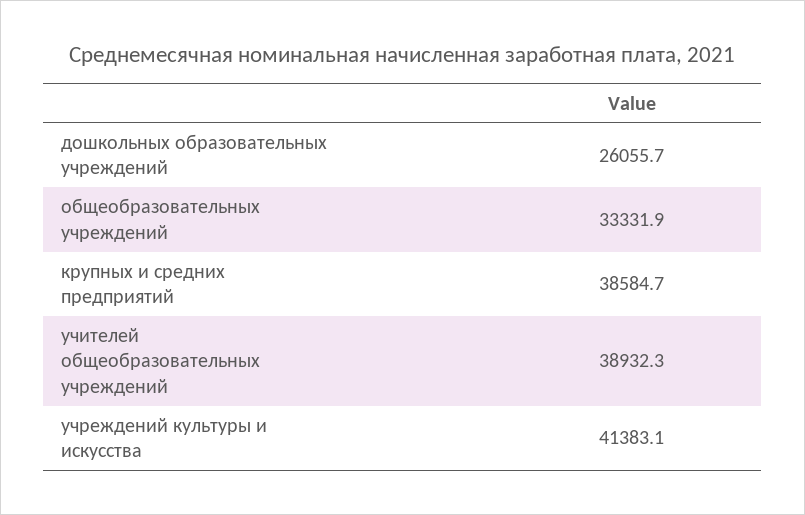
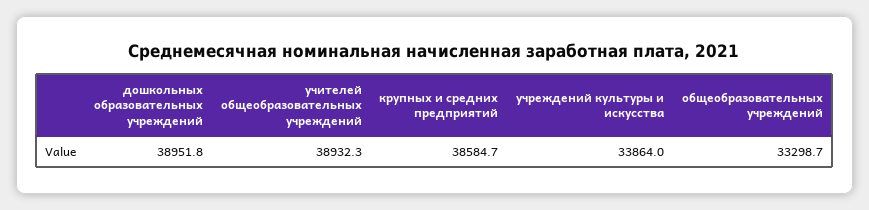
  {
-   "дошкольных образовательных учреждений": 26055.7,
+   "дошкольных образовательных учреждений": 38951.8,
-   "общеобразовательных учреждений": 33331.9,
+   "общеобразовательных учреждений": 33298.7,
    "крупных и средних предприятий": 38584.7,
    "учителей общеобразовательных учреждений": 38932.3,
-   "учреждений культуры и искусства": 41383.1
+   "учреждений культуры и искусства": 33864
  }

